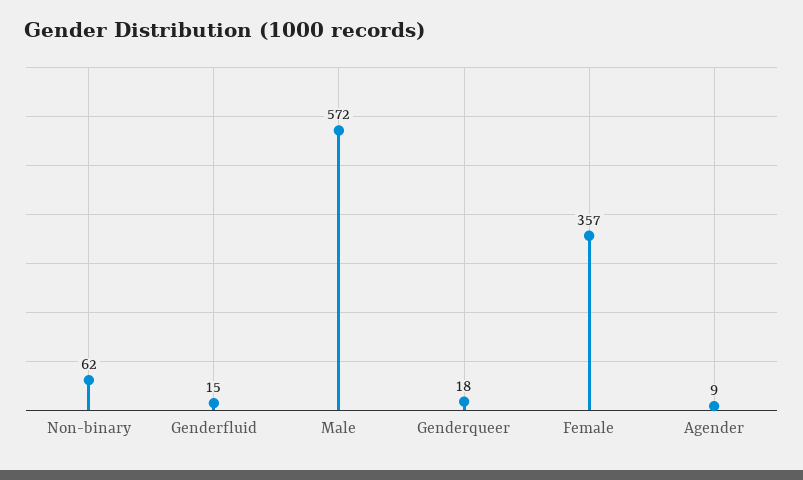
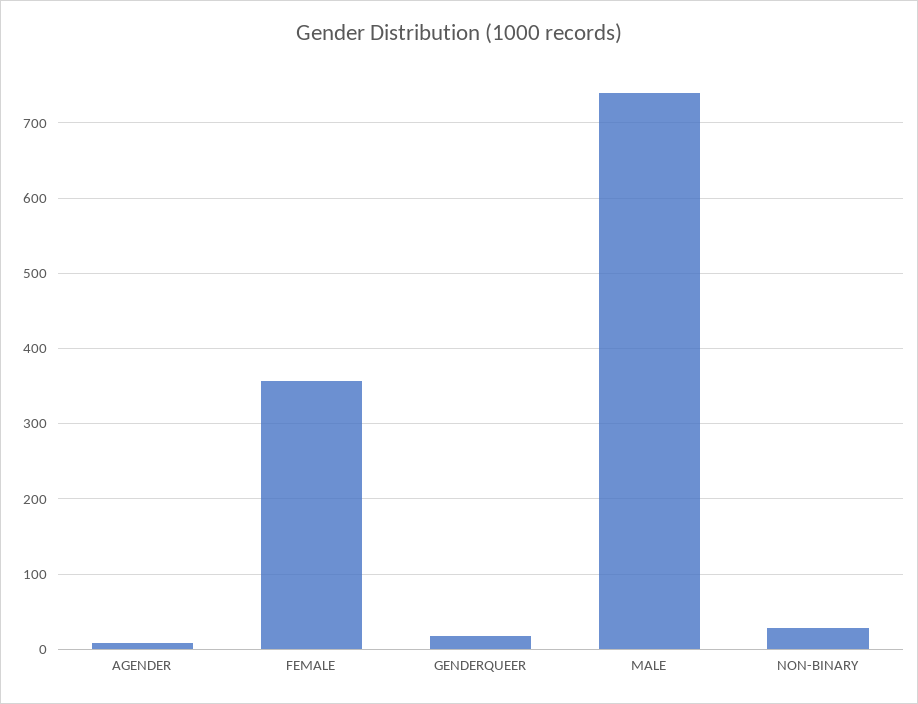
  {
-   "Non-binary": 62,
+   "Non-binary": 30,
-   "Genderfluid": 15,
-   "Male": 572,
+   "Male": 740,
    "Genderqueer": 18,
    "Female": 357,
    "Agender": 9
  }

